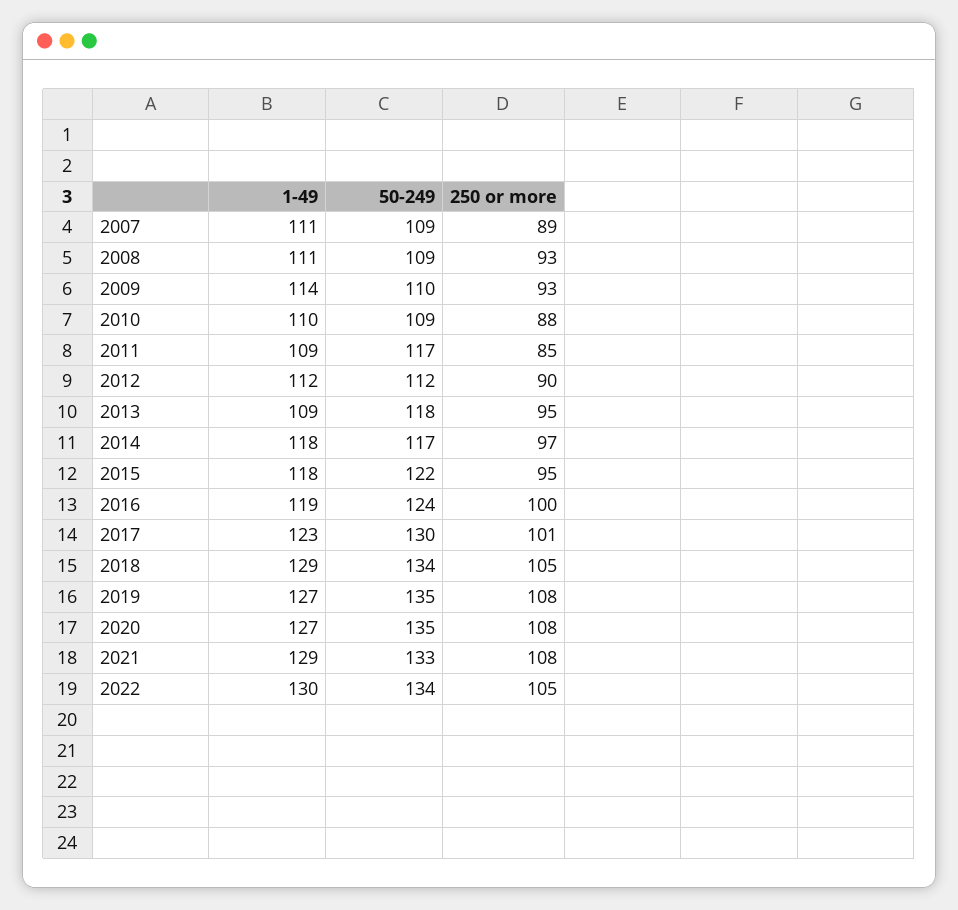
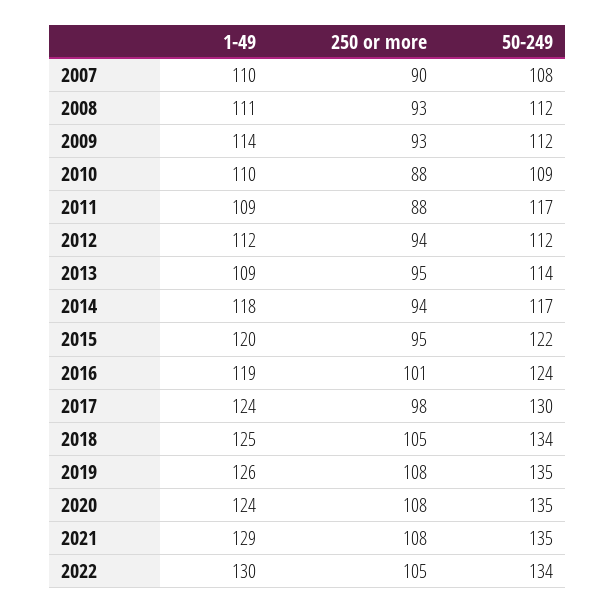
  {
    "1-49": {
-     "2007": 111,
+     "2007": 110,
      "2008": 111,
      "2009": 114,
      "2010": 110,
      "2011": 109,
      "2012": 112,
      "2013": 109,
      "2014": 118,
-     "2015": 118,
+     "2015": 120,
      "2016": 119,
-     "2017": 123,
+     "2017": 124,
-     "2018": 129,
+     "2018": 125,
-     "2019": 127,
+     "2019": 126,
-     "2020": 127,
+     "2020": 124,
      "2021": 129,
      "2022": 130
    },
    "50-249": {
-     "2007": 109,
+     "2007": 108,
-     "2008": 109,
+     "2008": 112,
-     "2009": 110,
+     "2009": 112,
      "2010": 109,
      "2011": 117,
      "2012": 112,
-     "2013": 118,
+     "2013": 114,
      "2014": 117,
      "2015": 122,
      "2016": 124,
      "2017": 130,
      "2018": 134,
      "2019": 135,
      "2020": 135,
-     "2021": 133,
+     "2021": 135,
      "2022": 134
    },
    "250 or more": {
-     "2007": 89,
+     "2007": 90,
      "2008": 93,
      "2009": 93,
      "2010": 88,
-     "2011": 85,
+     "2011": 88,
-     "2012": 90,
+     "2012": 94,
      "2013": 95,
-     "2014": 97,
+     "2014": 94,
      "2015": 95,
-     "2016": 100,
+     "2016": 101,
-     "2017": 101,
+     "2017": 98,
      "2018": 105,
      "2019": 108,
      "2020": 108,
      "2021": 108,
      "2022": 105
    }
  }

